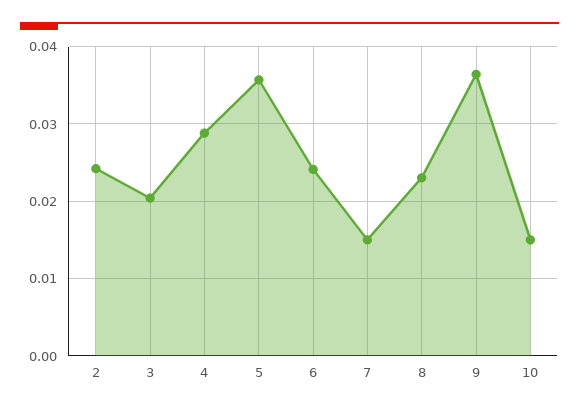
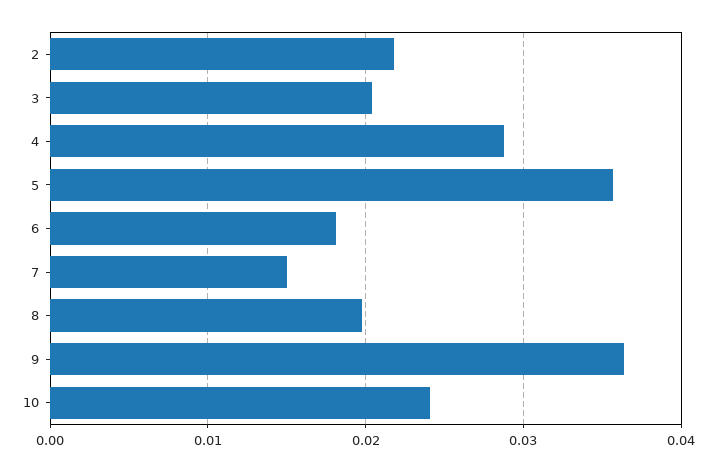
  {
-   "2": 0.024,
+   "2": 0.022,
    "3": 0.02,
    "4": 0.029,
    "5": 0.036,
-   "6": 0.024,
+   "6": 0.018,
    "7": 0.015,
-   "8": 0.023,
+   "8": 0.02,
    "9": 0.036,
-   "10": 0.015
+   "10": 0.024
  }

